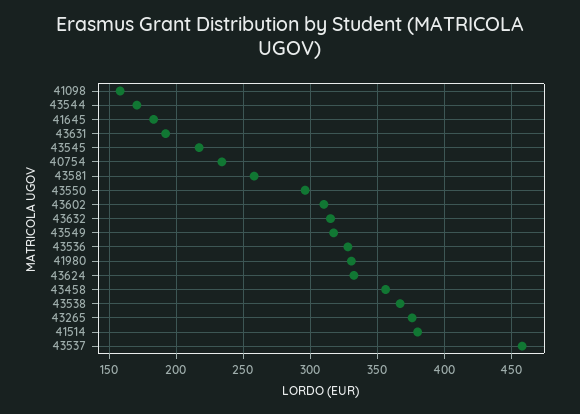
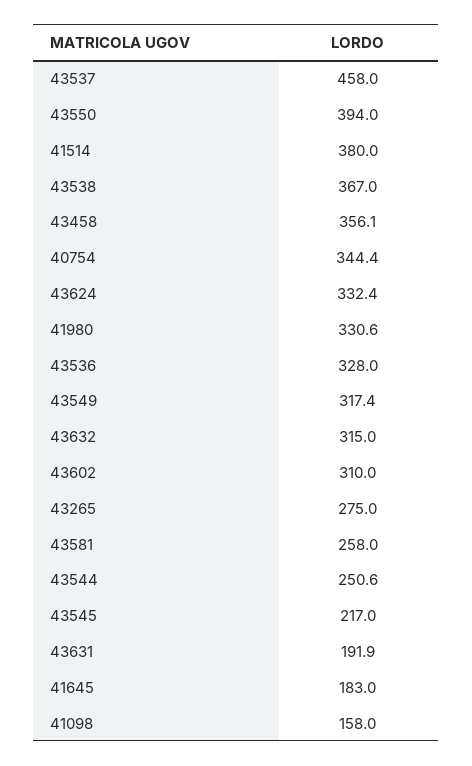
  {
    "41098": 158,
-   "43544": 170,
+   "43544": 250.6,
    "41645": 183,
    "43631": 191.9,
    "43545": 217,
-   "40754": 235,
+   "40754": 344.4,
    "43581": 258,
-   "43550": 295,
+   "43550": 394,
    "43602": 310,
    "43632": 315,
    "43549": 317.4,
    "43536": 328,
    "41980": 330.6,
    "43624": 332.4,
    "43458": 356.1,
    "43538": 367,
-   "43265": 375,
+   "43265": 275,
    "41514": 380,
    "43537": 458
  }

